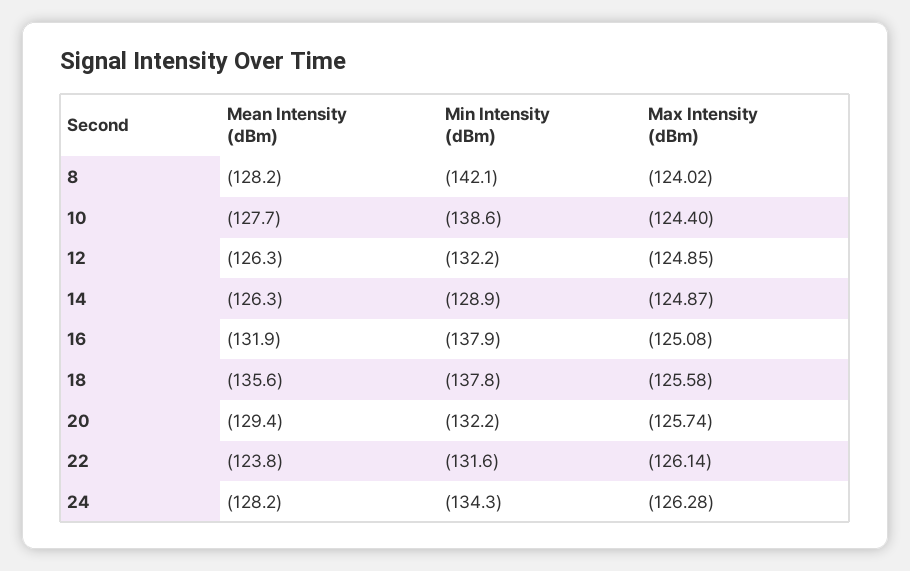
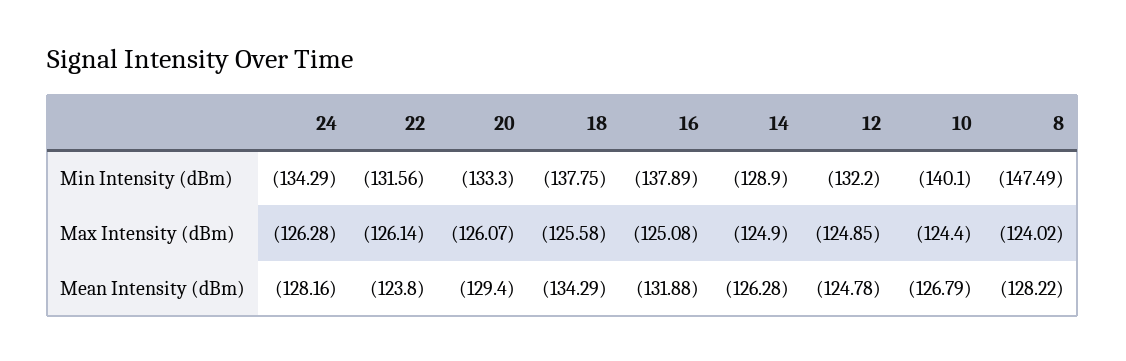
  {
    "Mean Intensity (dBm)": {
      "8": -128.22,
-     "10": -127.7,
+     "10": -126.79,
-     "12": -126.3,
+     "12": -124.78,
      "14": -126.28,
      "16": -131.88,
-     "18": -135.6,
+     "18": -134.29,
      "20": -129.4,
      "22": -123.8,
      "24": -128.16
    },
    "Min Intensity (dBm)": {
-     "8": -142.1,
+     "8": -147.49,
-     "10": -138.6,
+     "10": -140.1,
      "12": -132.2,
      "14": -128.9,
      "16": -137.89,
      "18": -137.75,
-     "20": -132.2,
+     "20": -133.3,
      "22": -131.56,
      "24": -134.29
    },
    "Max Intensity (dBm)": {
      "8": -124.02,
      "10": -124.4,
      "12": -124.85,
-     "14": -124.87,
+     "14": -124.9,
      "16": -125.08,
      "18": -125.58,
-     "20": -125.74,
+     "20": -126.07,
      "22": -126.14,
      "24": -126.28
    }
  }

